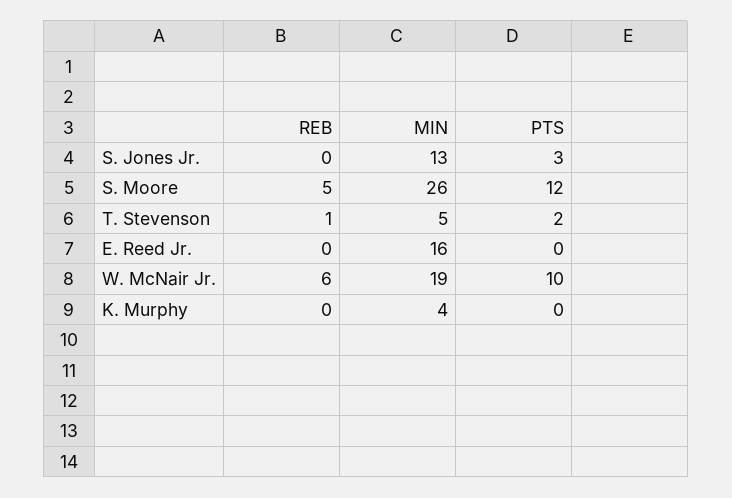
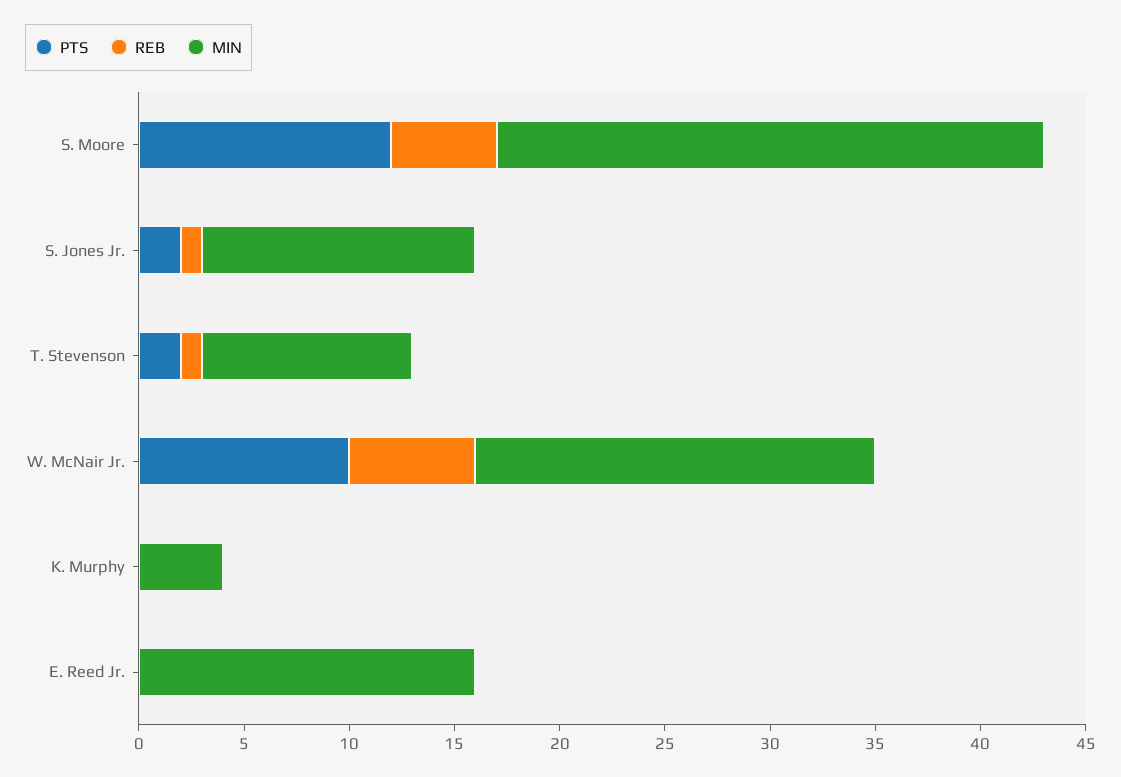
  {
    "REB": {
-     "S. Jones Jr.": 0,
+     "S. Jones Jr.": 1,
      "S. Moore": 5,
      "T. Stevenson": 1,
      "E. Reed Jr.": 0,
      "W. McNair Jr.": 6,
      "K. Murphy": 0
    },
    "MIN": {
      "S. Jones Jr.": 13,
      "S. Moore": 26,
-     "T. Stevenson": 5,
+     "T. Stevenson": 10,
      "E. Reed Jr.": 16,
      "W. McNair Jr.": 19,
      "K. Murphy": 4
    },
    "PTS": {
-     "S. Jones Jr.": 3,
+     "S. Jones Jr.": 2,
      "S. Moore": 12,
      "T. Stevenson": 2,
      "E. Reed Jr.": 0,
      "W. McNair Jr.": 10,
      "K. Murphy": 0
    }
  }

